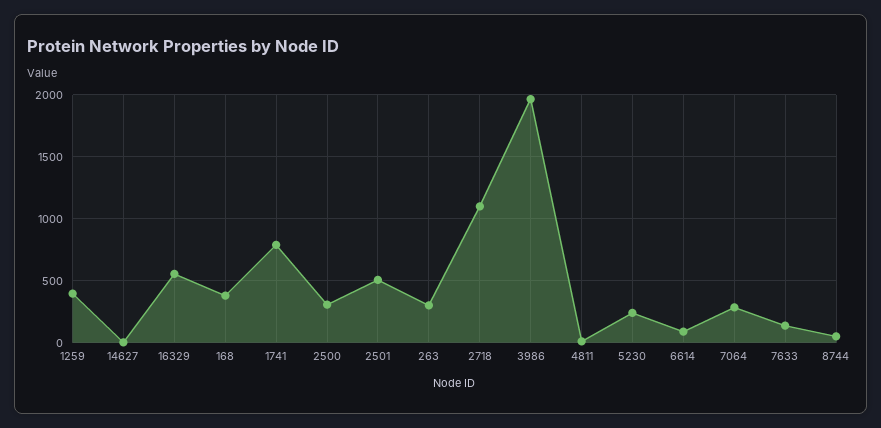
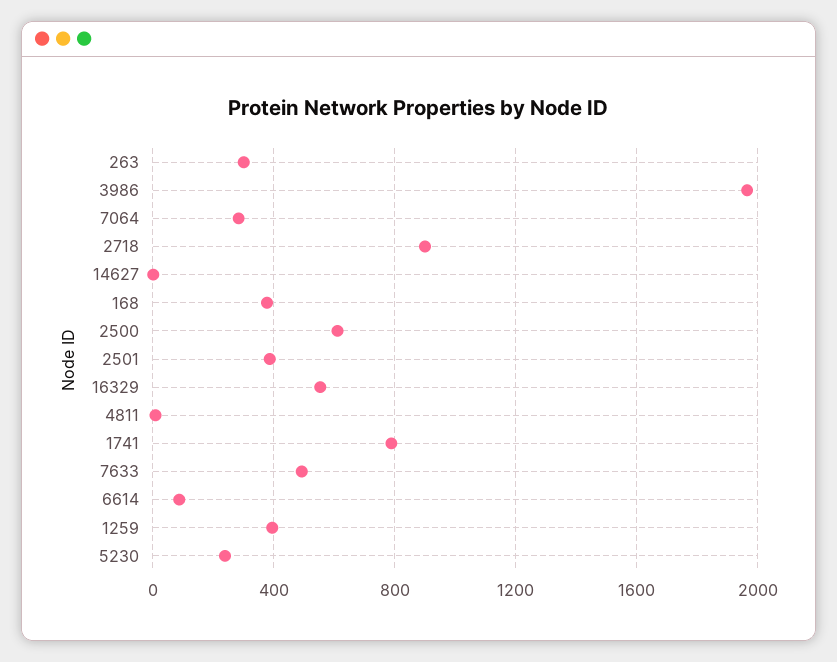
  {
    "1259": 400,
    "14627": 0,
    "16329": 550,
    "168": 400,
    "1741": 800,
-   "2500": 300,
+   "2500": 600,
-   "2501": 500,
+   "2501": 400,
    "263": 300,
-   "2718": 1100,
+   "2718": 900,
    "3986": 1950,
    "4811": 0,
    "5230": 250,
    "6614": 100,
    "7064": 300,
-   "7633": 150,
+   "7633": 500
-   "8744": 50
  }

